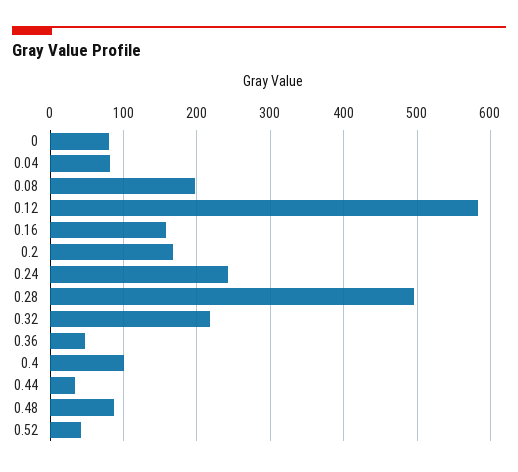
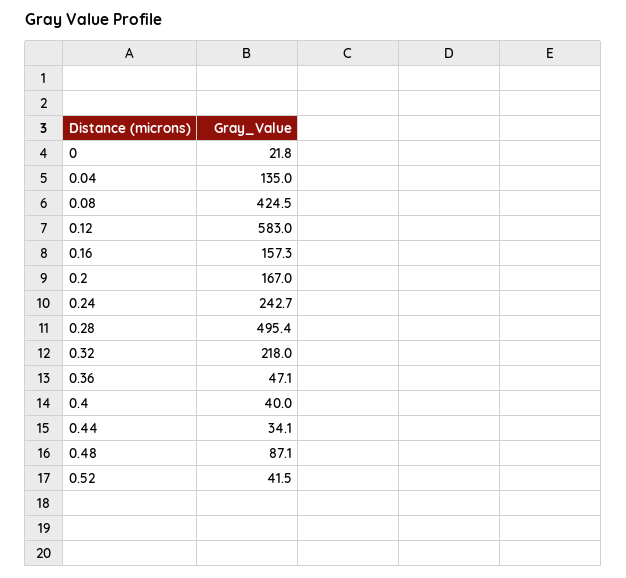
  {
-   "0": 80,
+   "0": 21.8,
-   "0.04": 80,
+   "0.04": 135,
-   "0.08": 200,
+   "0.08": 424.5,
    "0.12": 583,
    "0.16": 157.3,
    "0.2": 167,
    "0.24": 242.7,
    "0.28": 495.4,
    "0.32": 218,
    "0.36": 47.1,
-   "0.4": 100,
+   "0.4": 40,
    "0.44": 34.1,
    "0.48": 87.1,
    "0.52": 41.5
  }

